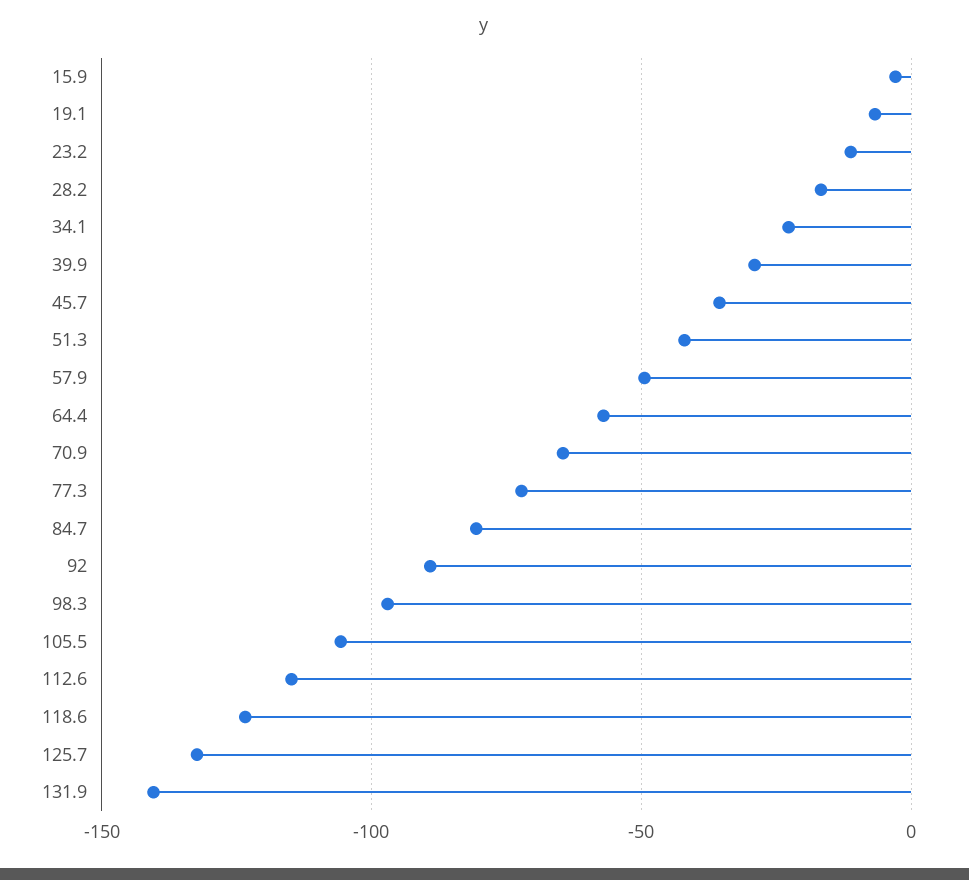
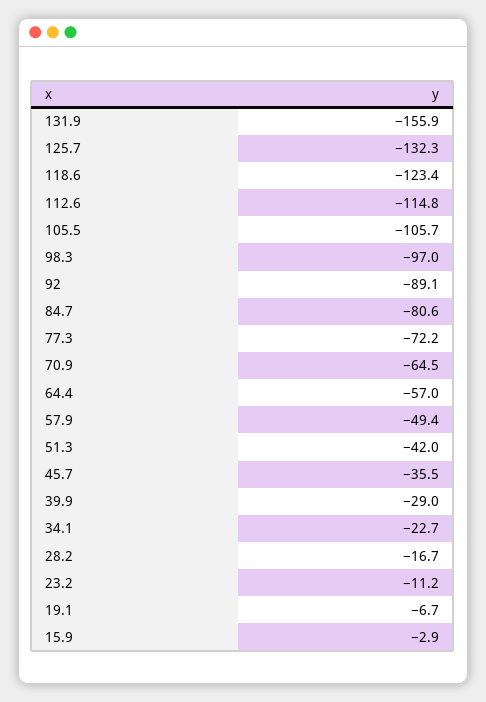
  {
    "15.9": -2.9,
    "19.1": -6.7,
    "23.2": -11.2,
    "28.2": -16.7,
    "34.1": -22.7,
    "39.9": -29,
    "45.7": -35.5,
    "51.3": -42,
    "57.9": -49.4,
    "64.4": -57,
    "70.9": -64.5,
    "77.3": -72.2,
    "84.7": -80.6,
    "92": -89.1,
    "98.3": -97,
    "105.5": -105.7,
    "112.6": -114.8,
    "118.6": -123.4,
    "125.7": -132.3,
-   "131.9": -140
+   "131.9": -155.9
  }

